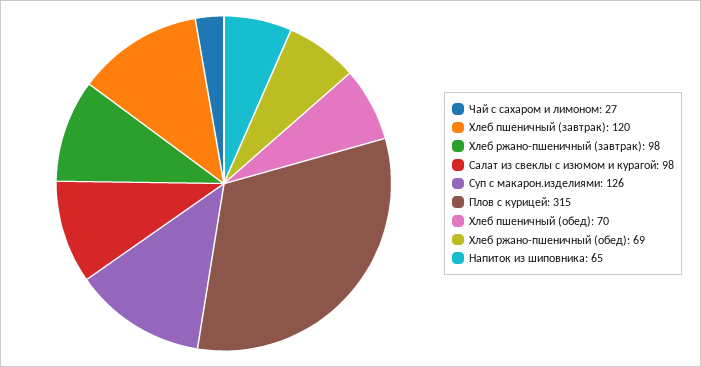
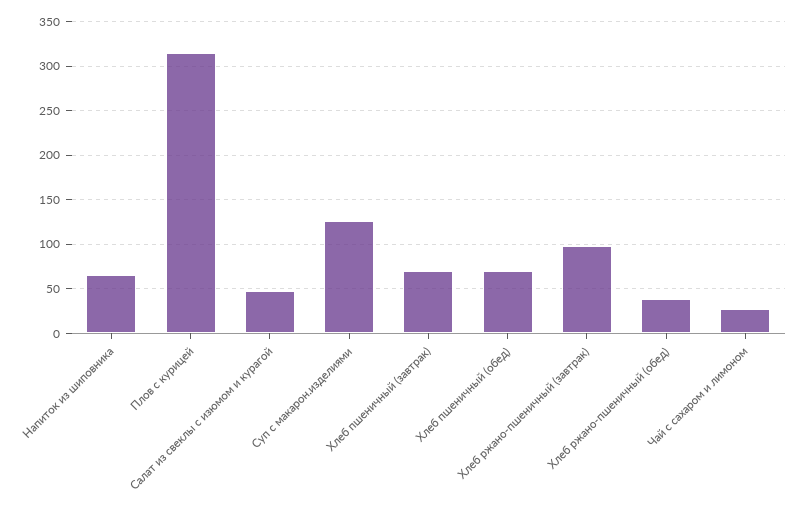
  {
    "Чай с сахаром и лимоном": 27,
-   "Хлеб пшеничный (завтрак)": 120,
+   "Хлеб пшеничный (завтрак)": 70,
    "Хлеб ржано-пшеничный (завтрак)": 98,
-   "Салат из свеклы с изюмом и курагой": 98,
+   "Салат из свеклы с изюмом и курагой": 50,
    "Суп с макарон.изделиями": 126,
    "Плов с курицей": 315,
    "Хлеб пшеничный (обед)": 70,
-   "Хлеб ржано-пшеничный (обед)": 69,
+   "Хлеб ржано-пшеничный (обед)": 40,
    "Напиток из шиповника": 65
  }

